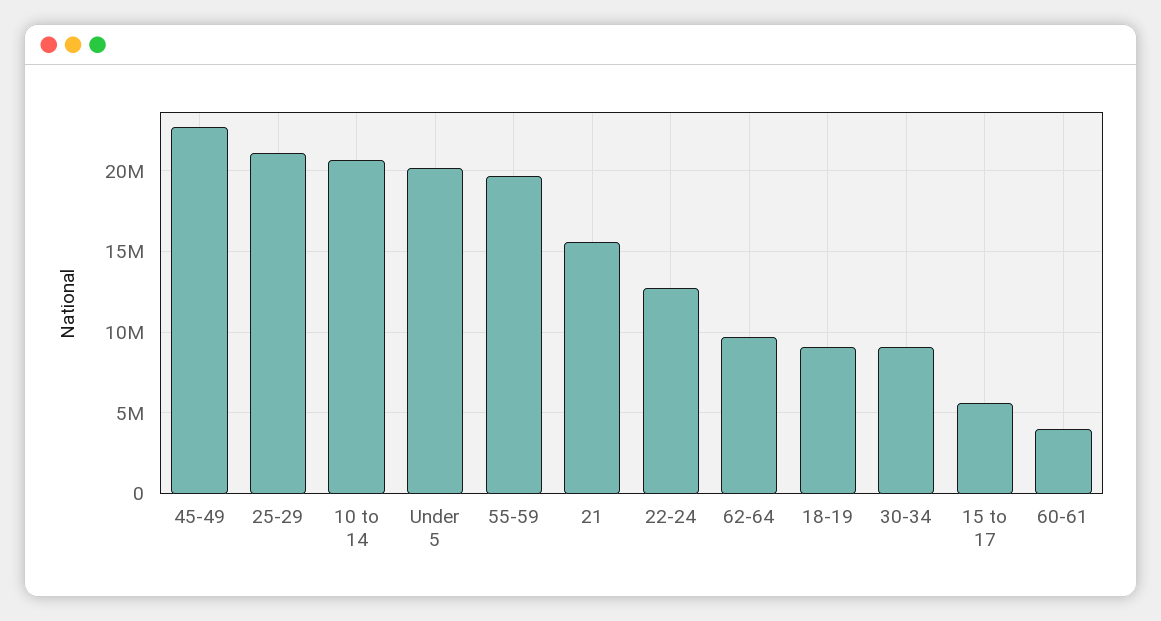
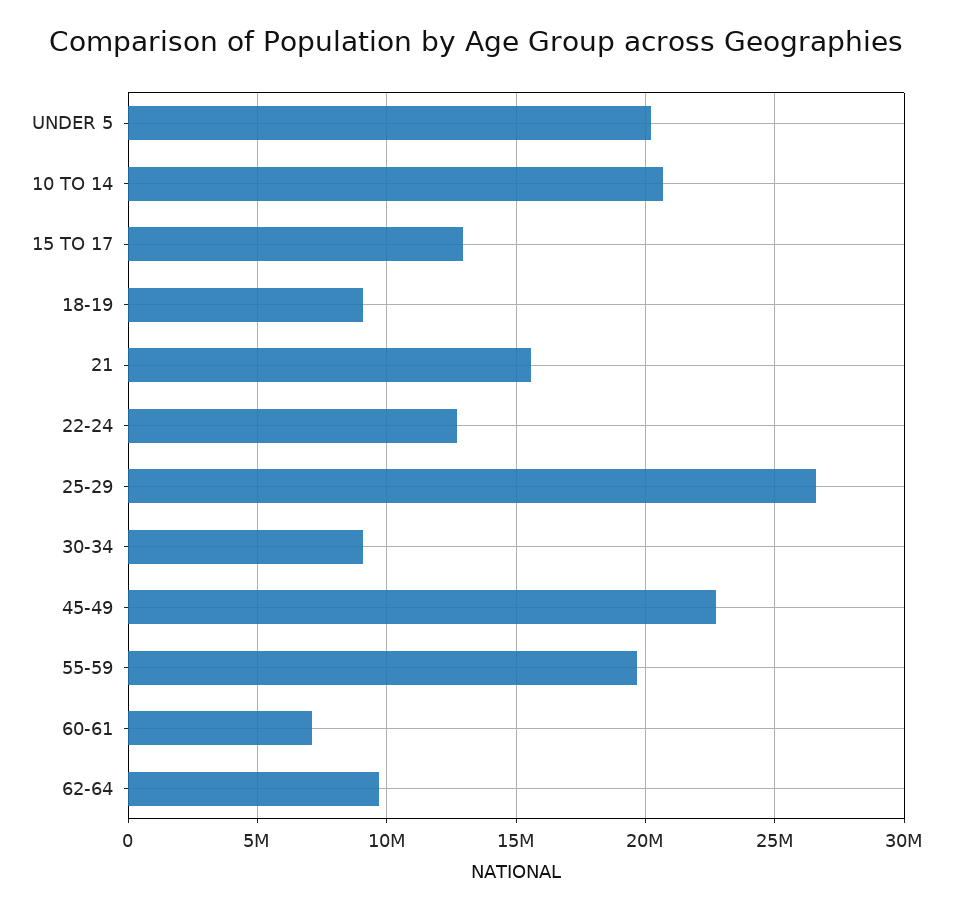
  {
    "45-49": 22500000,
-   "25-29": 21000000,
+   "25-29": 26500000,
    "10 to 14": 20500000,
    "Under 5": 20000000,
    "55-59": 19500000,
    "21": 15500000,
    "22-24": 12500000,
    "62-64": 9500000,
    "18-19": 9000000,
    "30-34": 9000000,
-   "15 to 17": 5500000,
+   "15 to 17": 13000000,
-   "60-61": 4000000
+   "60-61": 7000000
  }

